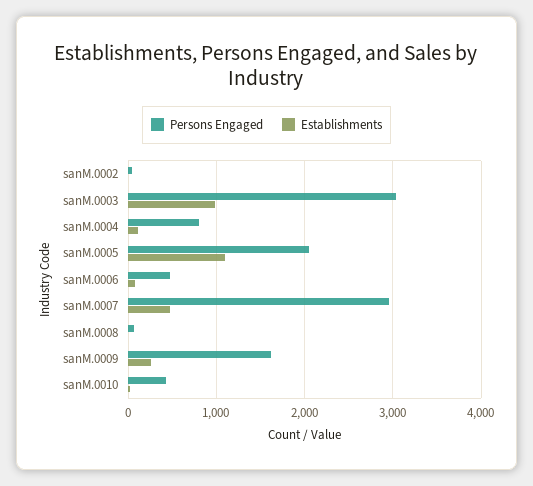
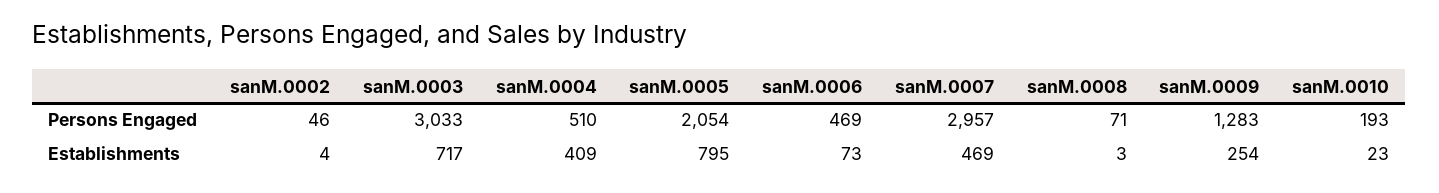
  {
    "Persons Engaged": {
      "sanM.0002": 46,
      "sanM.0003": 3033,
-     "sanM.0004": 800,
+     "sanM.0004": 510,
      "sanM.0005": 2054,
      "sanM.0006": 469,
      "sanM.0007": 2957,
      "sanM.0008": 71,
-     "sanM.0009": 1600,
+     "sanM.0009": 1283,
-     "sanM.0010": 400
+     "sanM.0010": 193
    },
    "Establishments": {
      "sanM.0002": 4,
-     "sanM.0003": 1000,
+     "sanM.0003": 717,
-     "sanM.0004": 100,
+     "sanM.0004": 409,
-     "sanM.0005": 1100,
+     "sanM.0005": 795,
      "sanM.0006": 73,
      "sanM.0007": 469,
      "sanM.0008": 3,
      "sanM.0009": 254,
      "sanM.0010": 23
    }
  }

